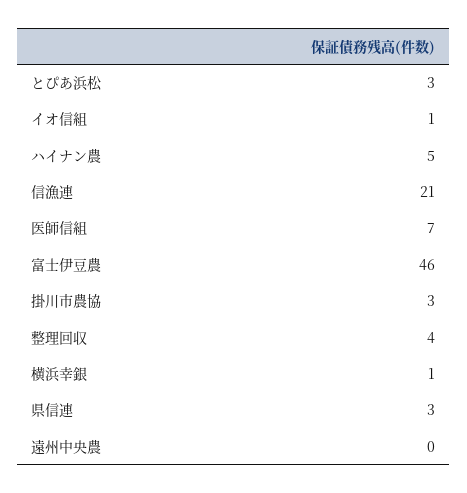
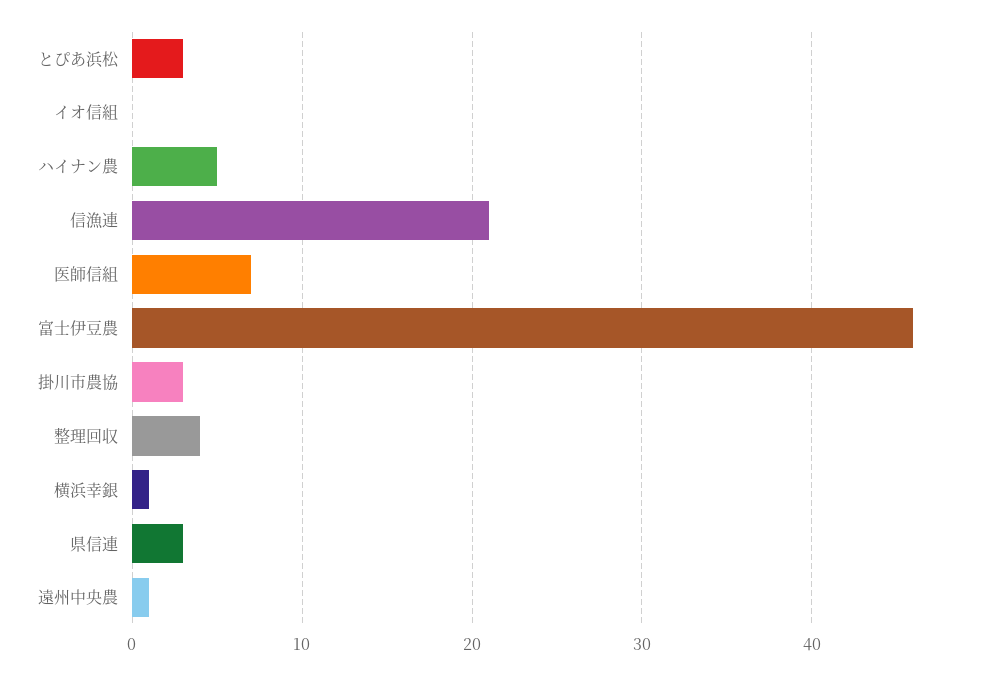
  {
    "とぴあ浜松": 3,
-   "イオ信組": 1,
+   "イオ信組": 0,
    "ハイナン農": 5,
    "信漁連": 21,
    "医師信組": 7,
    "富士伊豆農": 46,
    "掛川市農協": 3,
    "整理回収": 4,
    "横浜幸銀": 1,
    "県信連": 3,
-   "遠州中央農": 0
+   "遠州中央農": 1
  }

